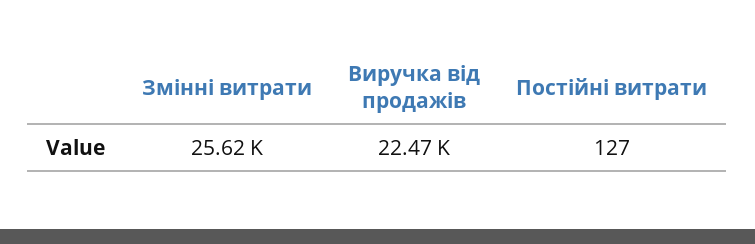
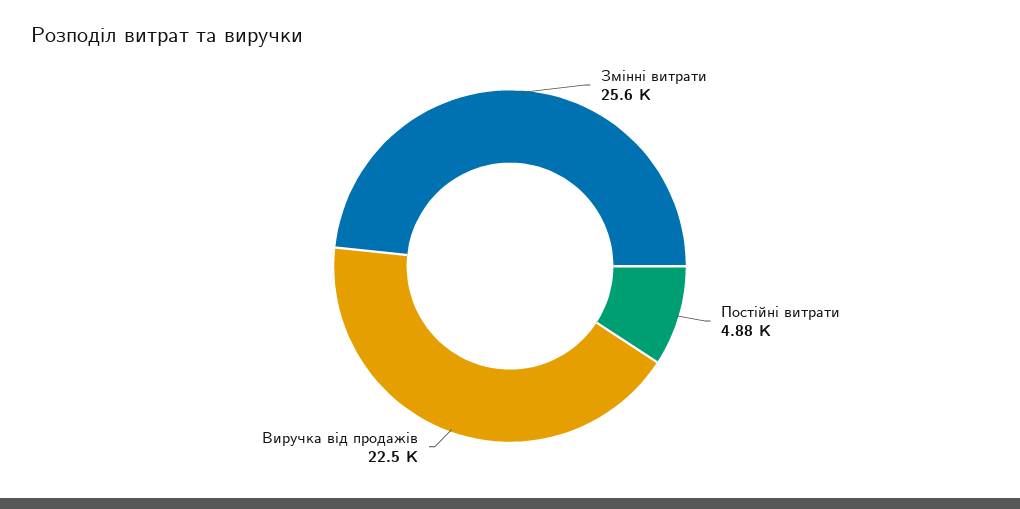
  {
    "Змінні витрати": 25620,
    "Виручка від продажів": 22470,
-   "Постійні витрати": 127
+   "Постійні витрати": 4880
  }

